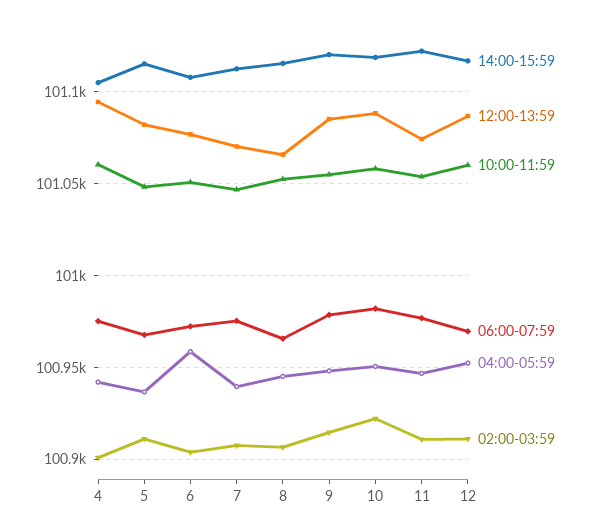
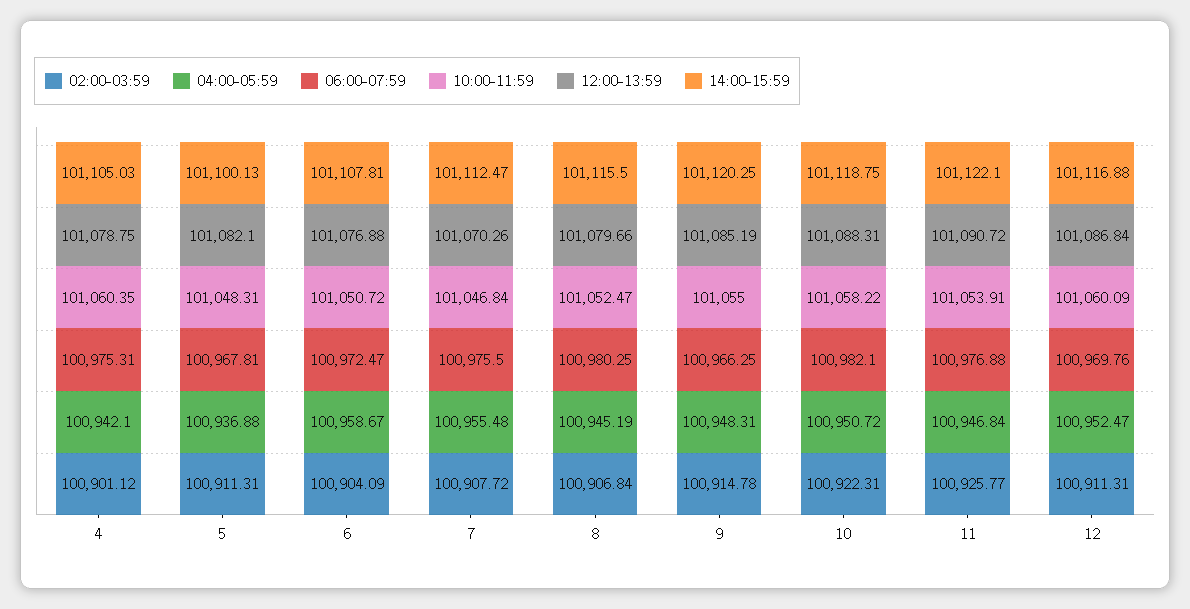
  {
    "14:00-15:59": {
      "4": 101105.03,
-     "5": 101115,
+     "5": 101100.13,
      "6": 101107.81,
      "7": 101112.47,
      "8": 101115.5,
      "9": 101120.25,
      "10": 101118.75,
      "11": 101122.1,
      "12": 101116.88
    },
    "12:00-13:59": {
-     "4": 101095,
+     "4": 101078.75,
      "5": 101082.1,
      "6": 101076.88,
      "7": 101070.26,
-     "8": 101065,
+     "8": 101079.66,
      "9": 101085.19,
      "10": 101088.31,
-     "11": 101075,
+     "11": 101090.72,
      "12": 101086.84
    },
    "10:00-11:59": {
      "4": 101060.35,
      "5": 101048.31,
      "6": 101050.72,
      "7": 101046.84,
      "8": 101052.47,
      "9": 101055,
      "10": 101058.22,
      "11": 101053.91,
      "12": 101060.09
    },
    "06:00-07:59": {
      "4": 100975.31,
      "5": 100967.81,
      "6": 100972.47,
      "7": 100975.5,
-     "8": 100965,
+     "8": 100980.25,
-     "9": 100980,
+     "9": 100966.25,
      "10": 100982.1,
      "11": 100976.88,
      "12": 100969.76
    },
    "04:00-05:59": {
      "4": 100942.1,
      "5": 100936.88,
      "6": 100958.67,
-     "7": 100940,
+     "7": 100955.48,
      "8": 100945.19,
      "9": 100948.31,
      "10": 100950.72,
      "11": 100946.84,
      "12": 100952.47
    },
    "02:00-03:59": {
      "4": 100901.12,
      "5": 100911.31,
      "6": 100904.09,
      "7": 100907.72,
      "8": 100906.84,
      "9": 100914.78,
      "10": 100922.31,
-     "11": 100910,
+     "11": 100925.77,
      "12": 100911.31
    }
  }

